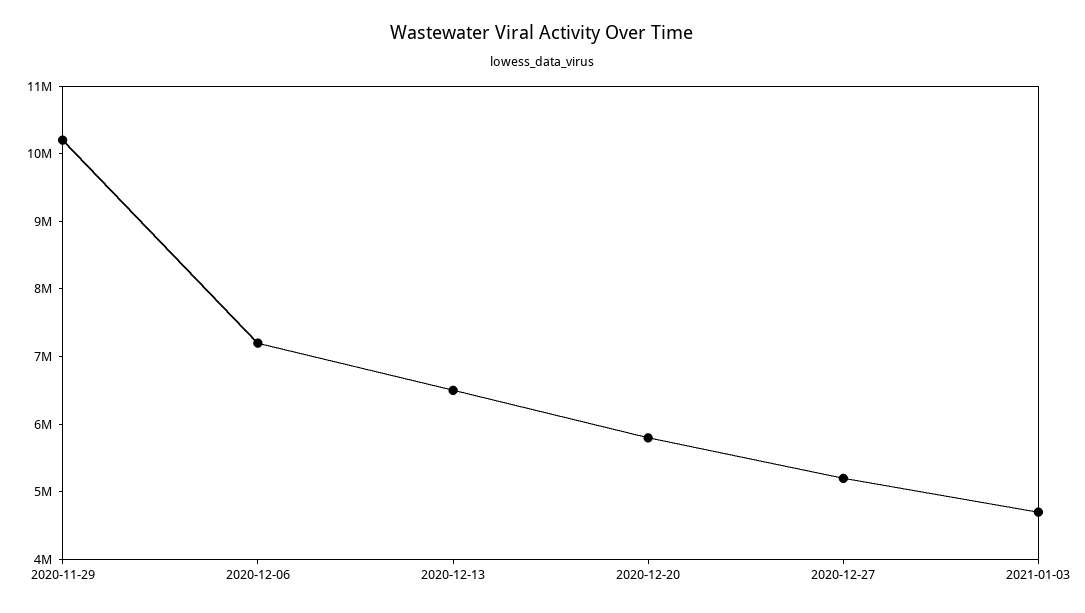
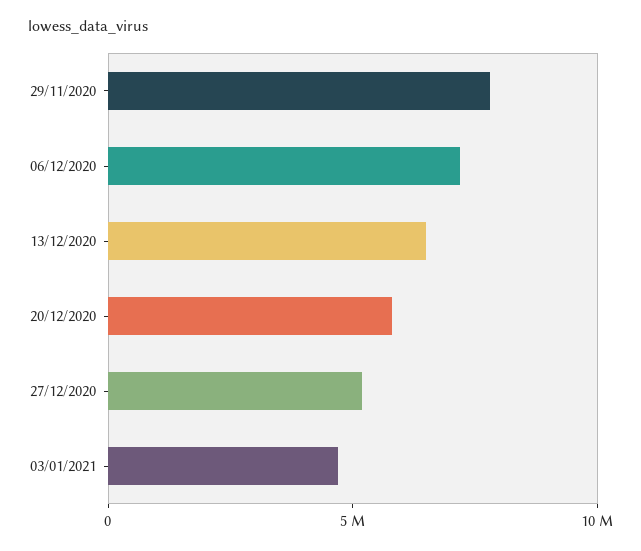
  {
-   "2020-11-29": 10200000,
+   "2020-11-29": 8000000,
    "2020-12-06": 7200000,
    "2020-12-13": 6600000,
    "2020-12-20": 5800000,
    "2020-12-27": 5200000,
    "2021-01-03": 4800000
  }

